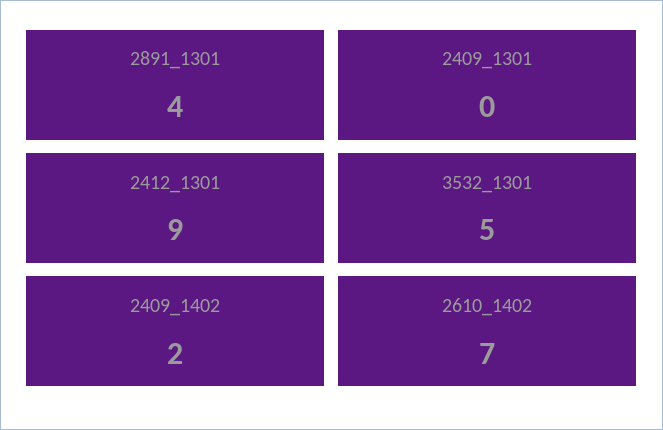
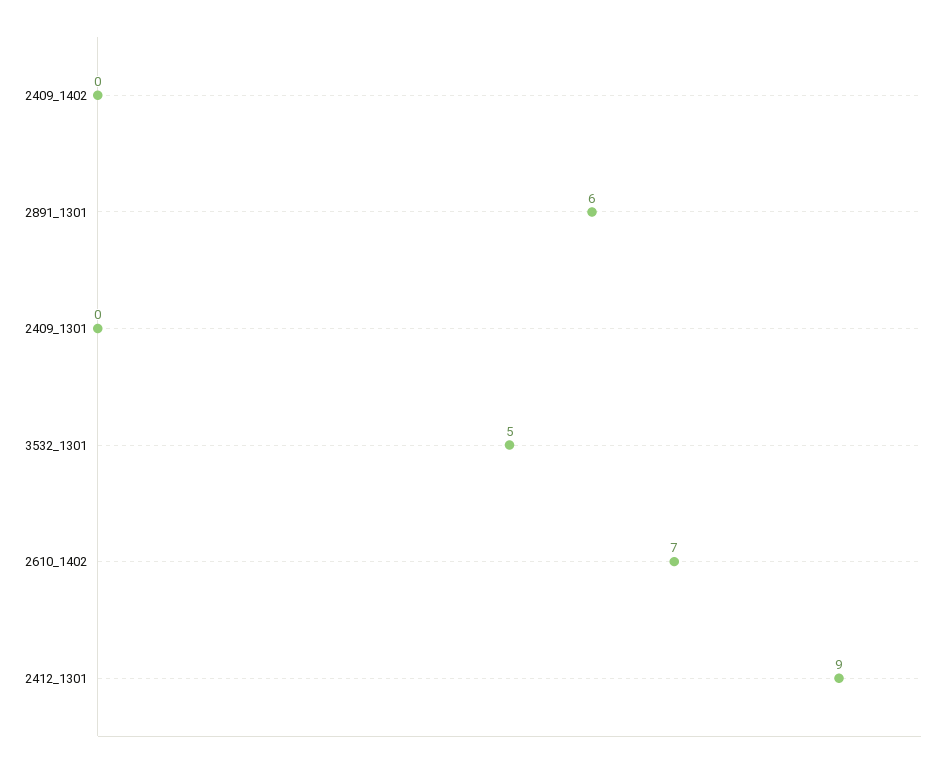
  {
-   "2891_1301": 4,
+   "2891_1301": 6,
    "2409_1301": 0,
    "2412_1301": 9,
    "3532_1301": 5,
-   "2409_1402": 2,
+   "2409_1402": 0,
    "2610_1402": 7
  }

